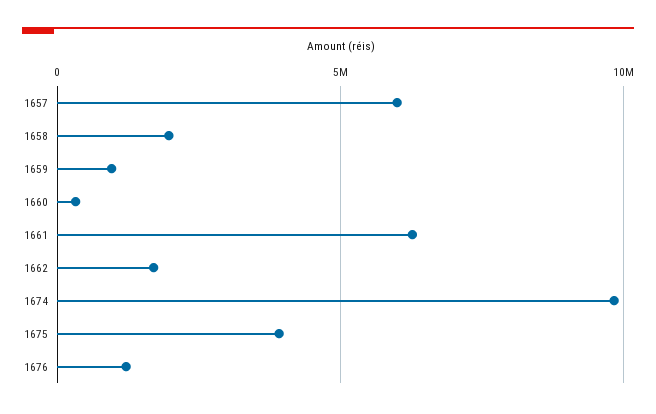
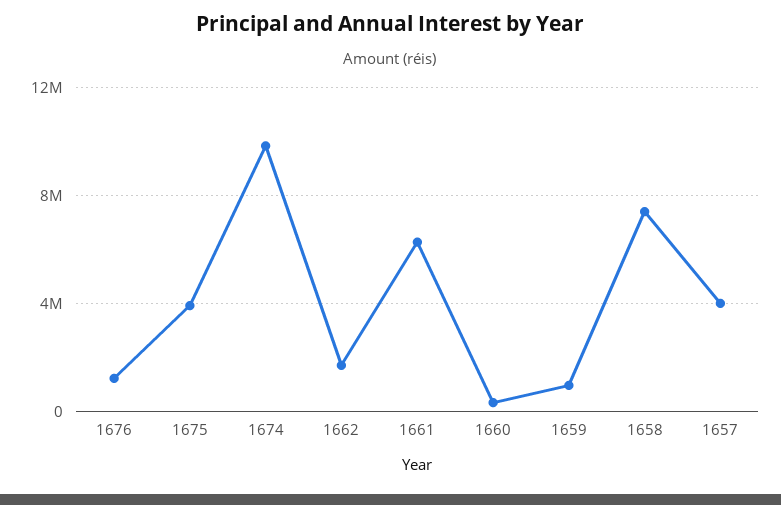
  {
-   "1657": 6000000,
+   "1657": 4000000,
-   "1658": 2000000,
+   "1658": 7500000,
    "1659": 1000000,
    "1660": 500000,
    "1661": 6500000,
    "1662": 1500000,
    "1674": 10000000,
    "1675": 4000000,
    "1676": 1000000
  }

